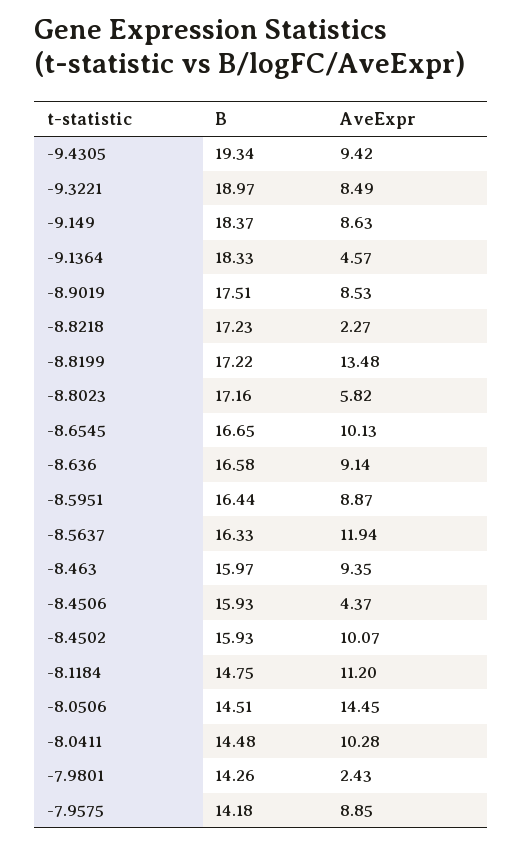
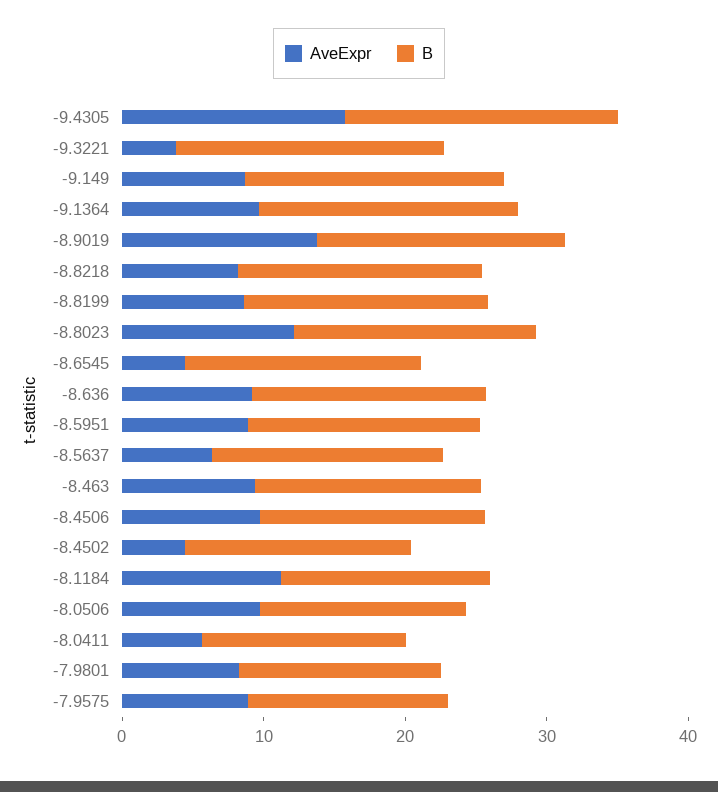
  {
    "B": {
      "-9.4305": 19.34,
      "-9.3221": 18.97,
      "-9.149": 18.37,
      "-9.1364": 18.33,
      "-8.9019": 17.51,
      "-8.8218": 17.23,
      "-8.8199": 17.22,
      "-8.8023": 17.16,
      "-8.6545": 16.65,
      "-8.636": 16.58,
      "-8.5951": 16.44,
      "-8.5637": 16.33,
      "-8.463": 15.97,
      "-8.4506": 15.93,
      "-8.4502": 15.93,
      "-8.1184": 14.75,
      "-8.0506": 14.51,
      "-8.0411": 14.48,
      "-7.9801": 14.26,
      "-7.9575": 14.18
    },
    "AveExpr": {
-     "-9.4305": 9.42,
+     "-9.4305": 16,
-     "-9.3221": 8.49,
+     "-9.3221": 4,
      "-9.149": 8.63,
-     "-9.1364": 4.57,
+     "-9.1364": 10,
-     "-8.9019": 8.53,
+     "-8.9019": 14,
-     "-8.8218": 2.27,
+     "-8.8218": 8,
-     "-8.8199": 13.48,
+     "-8.8199": 8,
-     "-8.8023": 5.82,
+     "-8.8023": 12,
-     "-8.6545": 10.13,
+     "-8.6545": 4,
      "-8.636": 9.14,
      "-8.5951": 8.87,
-     "-8.5637": 11.94,
+     "-8.5637": 6,
      "-8.463": 9.35,
-     "-8.4506": 4.37,
+     "-8.4506": 10,
-     "-8.4502": 10.07,
+     "-8.4502": 4,
      "-8.1184": 11.2,
-     "-8.0506": 14.45,
+     "-8.0506": 10,
-     "-8.0411": 10.28,
+     "-8.0411": 6,
-     "-7.9801": 2.43,
+     "-7.9801": 8,
      "-7.9575": 8.85
    }
  }

